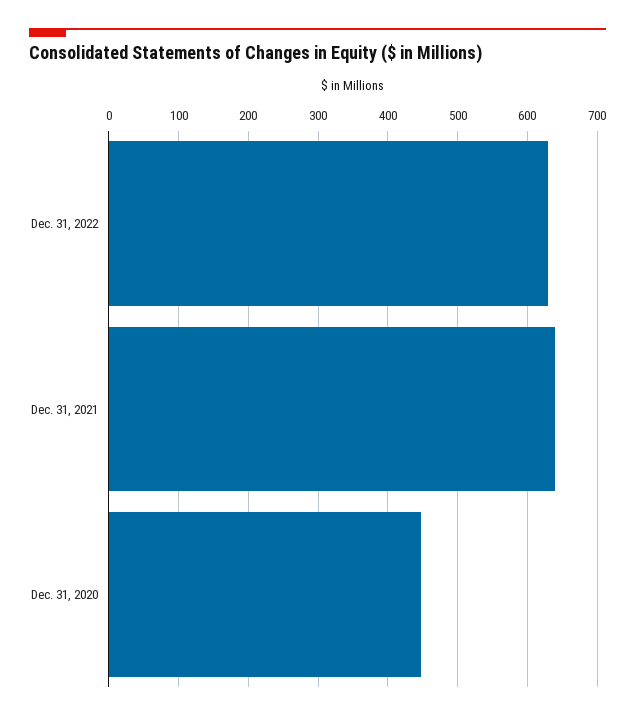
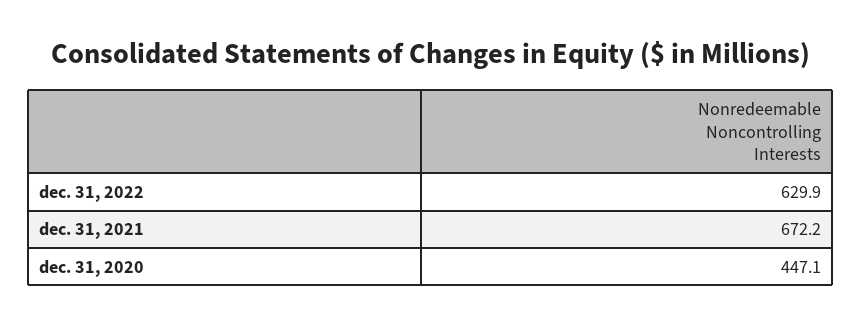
  {
    "Dec. 31, 2022": 629.9,
-   "Dec. 31, 2021": 640,
+   "Dec. 31, 2021": 672.2,
    "Dec. 31, 2020": 447.1
  }

